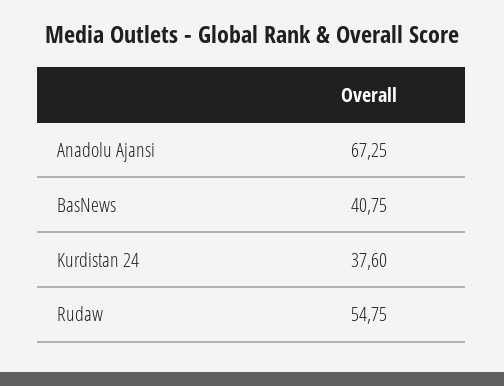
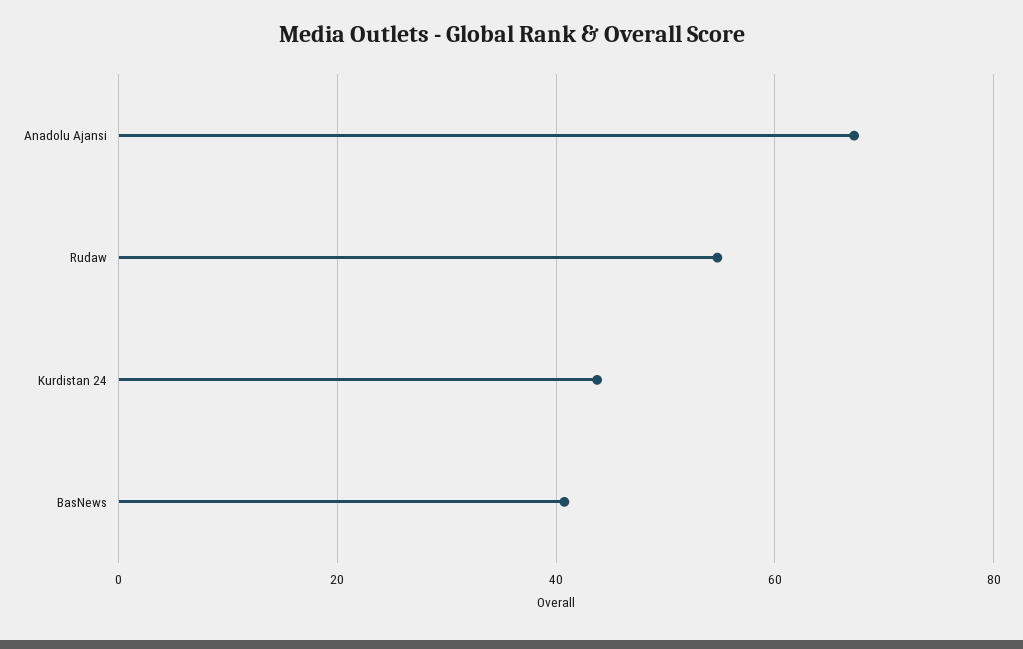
  {
    "Anadolu Ajansi": 67.25,
    "BasNews": 40.75,
-   "Kurdistan 24": 37.6,
+   "Kurdistan 24": 44,
    "Rudaw": 54.75
  }

